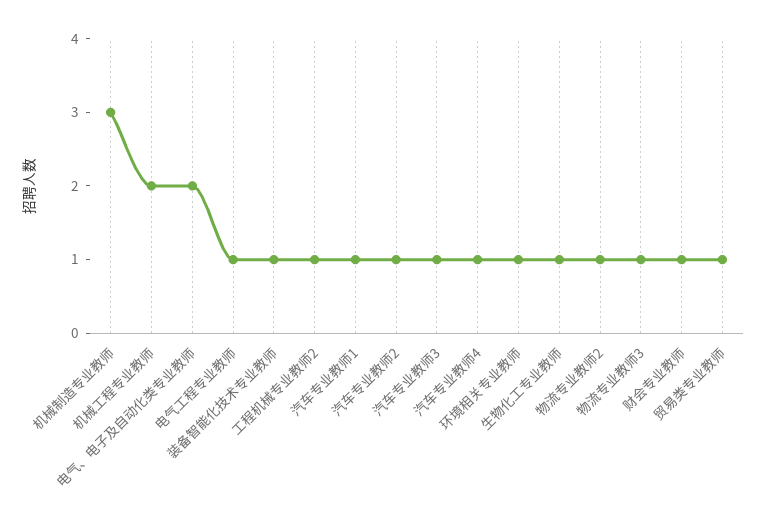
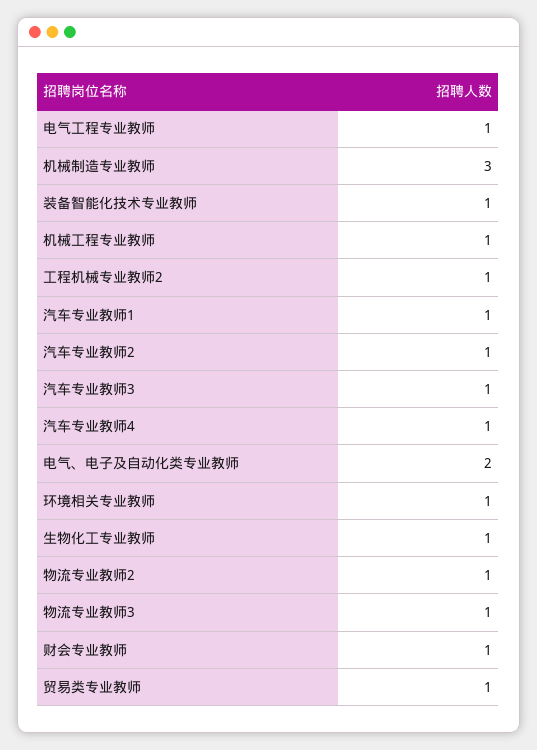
  {
    "机械制造专业教师": 3,
-   "机械工程专业教师": 2,
+   "机械工程专业教师": 1,
    "电气、电子及自动化类专业教师": 2,
    "电气工程专业教师": 1,
    "装备智能化技术专业教师": 1,
    "工程机械专业教师2": 1,
    "汽车专业教师1": 1,
    "汽车专业教师2": 1,
    "汽车专业教师3": 1,
    "汽车专业教师4": 1,
    "环境相关专业教师": 1,
    "生物化工专业教师": 1,
    "物流专业教师2": 1,
    "物流专业教师3": 1,
    "财会专业教师": 1,
    "贸易类专业教师": 1
  }

